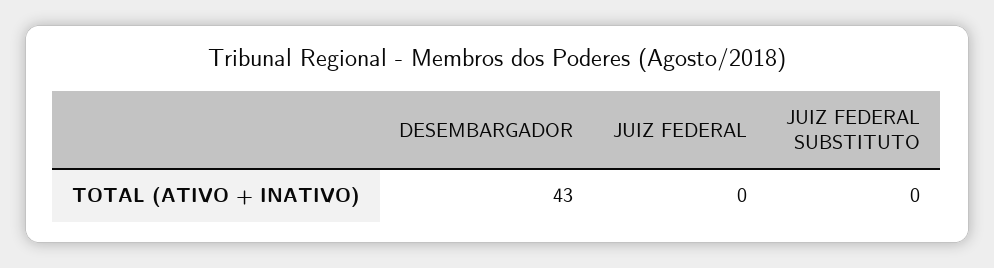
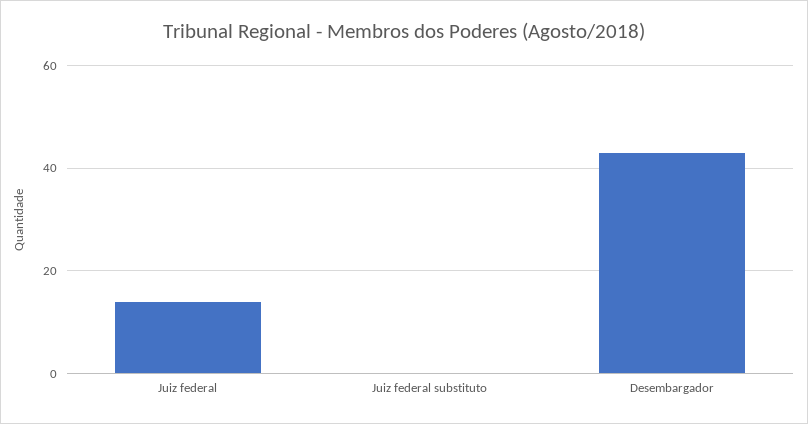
  {
    "DESEMBARGADOR": 43,
-   "JUIZ FEDERAL": 0,
+   "JUIZ FEDERAL": 15,
    "JUIZ FEDERAL SUBSTITUTO": 0
  }

